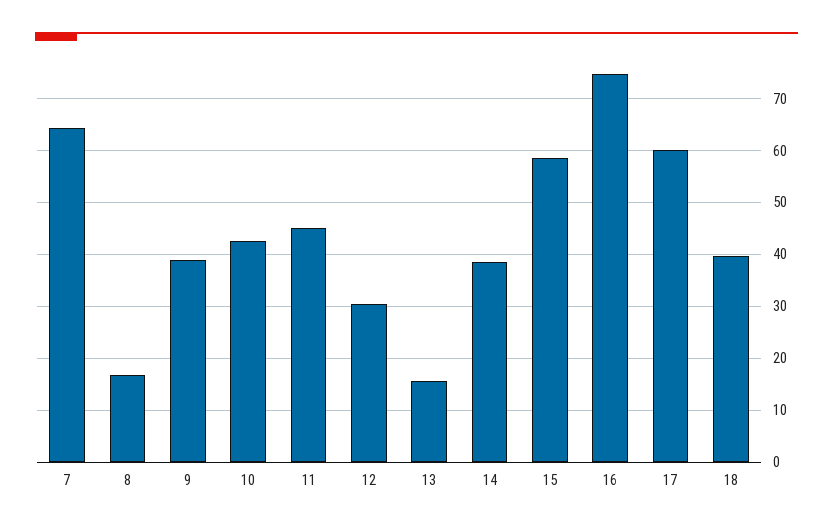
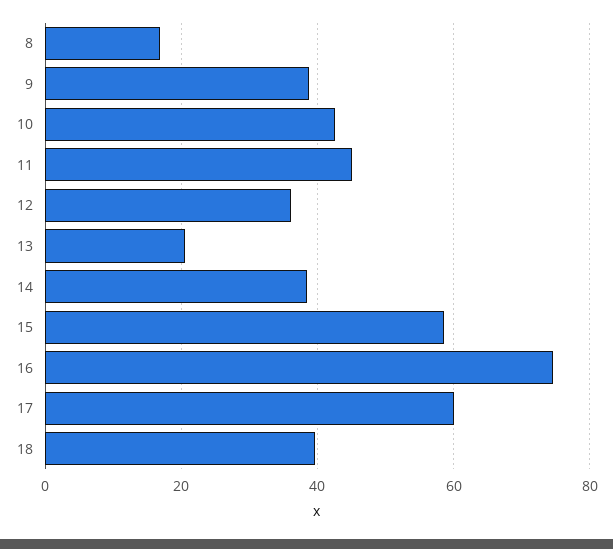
  {
-   "7": 64,
    "8": 16,
    "9": 38,
    "10": 42,
    "11": 46,
-   "12": 30,
+   "12": 36,
-   "13": 16,
+   "13": 20,
    "14": 38,
    "15": 58,
    "16": 74,
    "17": 60,
    "18": 40
  }

